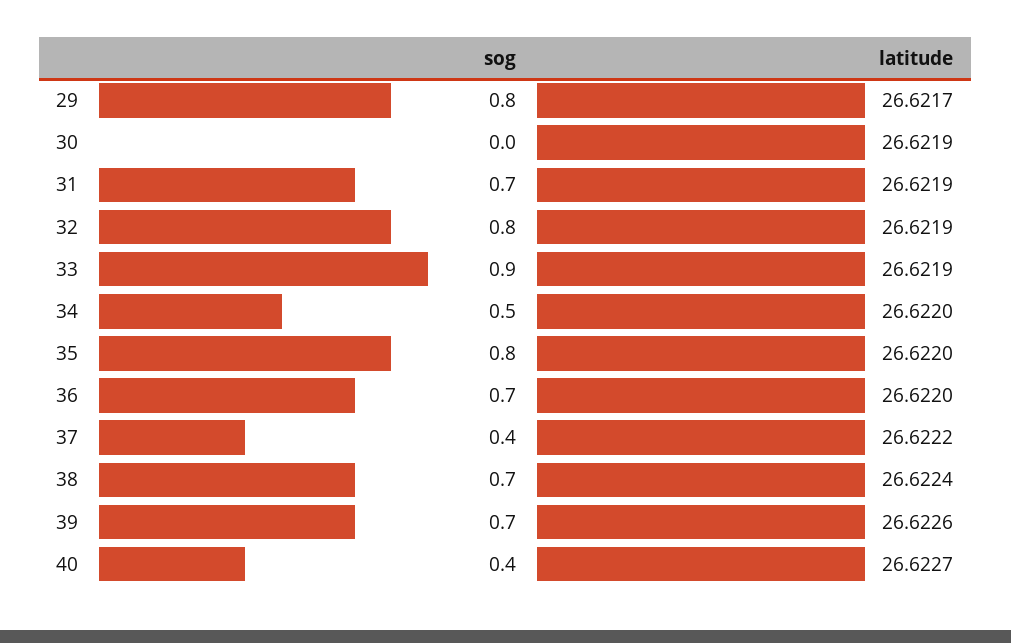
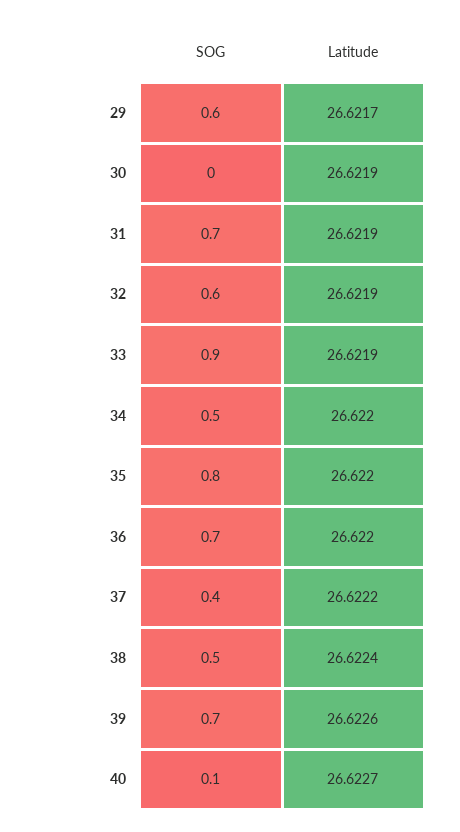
  {
    "sog": {
-     "29": 0.8,
+     "29": 0.6,
      "30": 0,
      "31": 0.7,
-     "32": 0.8,
+     "32": 0.6,
      "33": 0.9,
      "34": 0.5,
      "35": 0.8,
      "36": 0.7,
      "37": 0.4,
-     "38": 0.7,
+     "38": 0.5,
      "39": 0.7,
-     "40": 0.4
+     "40": 0.1
    },
    "latitude": {
      "29": 26.6217,
      "30": 26.6219,
      "31": 26.6219,
      "32": 26.6219,
      "33": 26.6219,
      "34": 26.622,
      "35": 26.622,
      "36": 26.622,
      "37": 26.6222,
      "38": 26.6224,
      "39": 26.6226,
      "40": 26.6227
    }
  }

